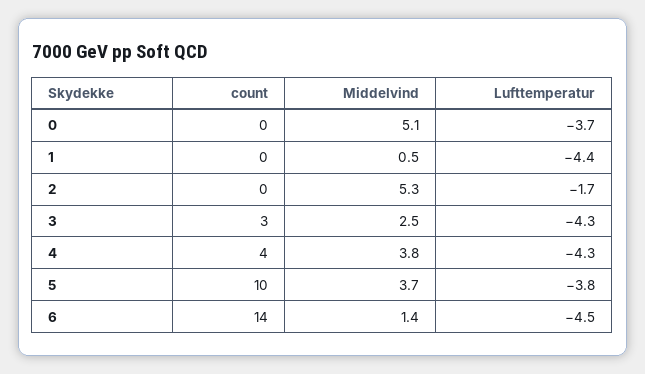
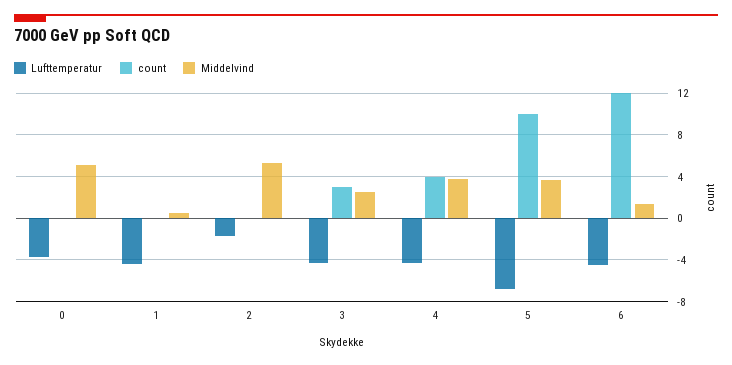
  {
    "count": {
      "0": 0,
      "1": 0,
      "2": 0,
      "3": 3,
      "4": 4,
      "5": 10,
-     "6": 14
+     "6": 12
    },
    "Middelvind": {
      "0": 5.1,
      "1": 0.5,
      "2": 5.3,
      "3": 2.5,
      "4": 3.8,
      "5": 3.7,
      "6": 1.4
    },
    "Lufttemperatur": {
      "0": -3.7,
      "1": -4.4,
      "2": -1.7,
      "3": -4.3,
      "4": -4.3,
-     "5": -3.8,
+     "5": -7,
      "6": -4.5
    }
  }

